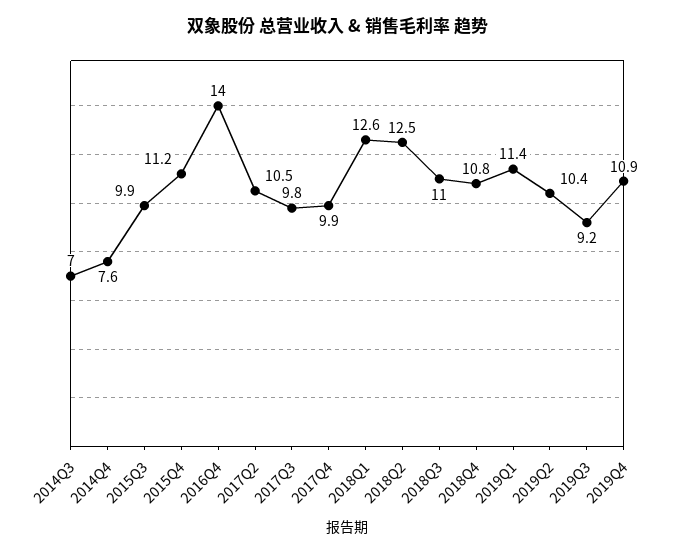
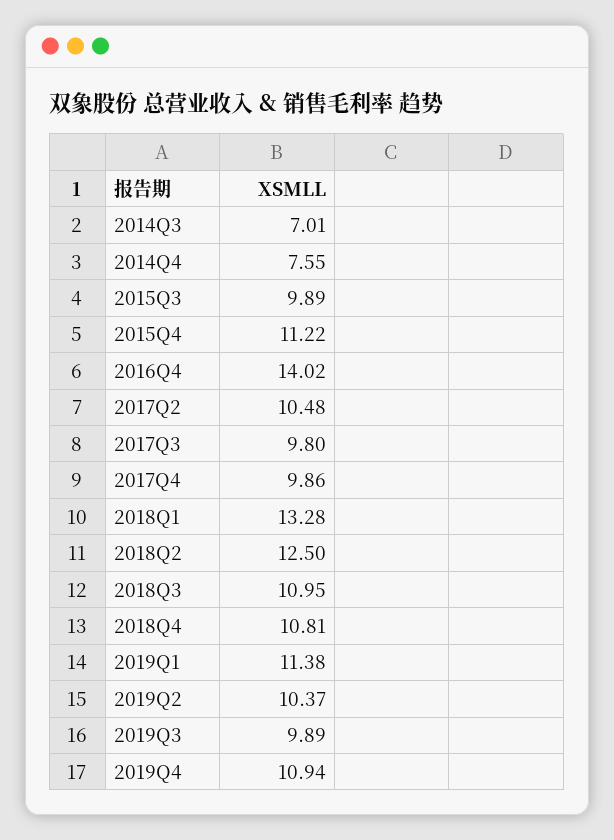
  {
    "2014Q3": 7.01,
    "2014Q4": 7.55,
    "2015Q3": 9.89,
    "2015Q4": 11.22,
    "2016Q4": 14.02,
    "2017Q2": 10.48,
    "2017Q3": 9.8,
    "2017Q4": 9.86,
-   "2018Q1": 12.6,
+   "2018Q1": 13.28,
    "2018Q2": 12.5,
    "2018Q3": 10.95,
    "2018Q4": 10.81,
    "2019Q1": 11.38,
    "2019Q2": 10.37,
-   "2019Q3": 9.2,
+   "2019Q3": 9.89,
    "2019Q4": 10.94
  }

